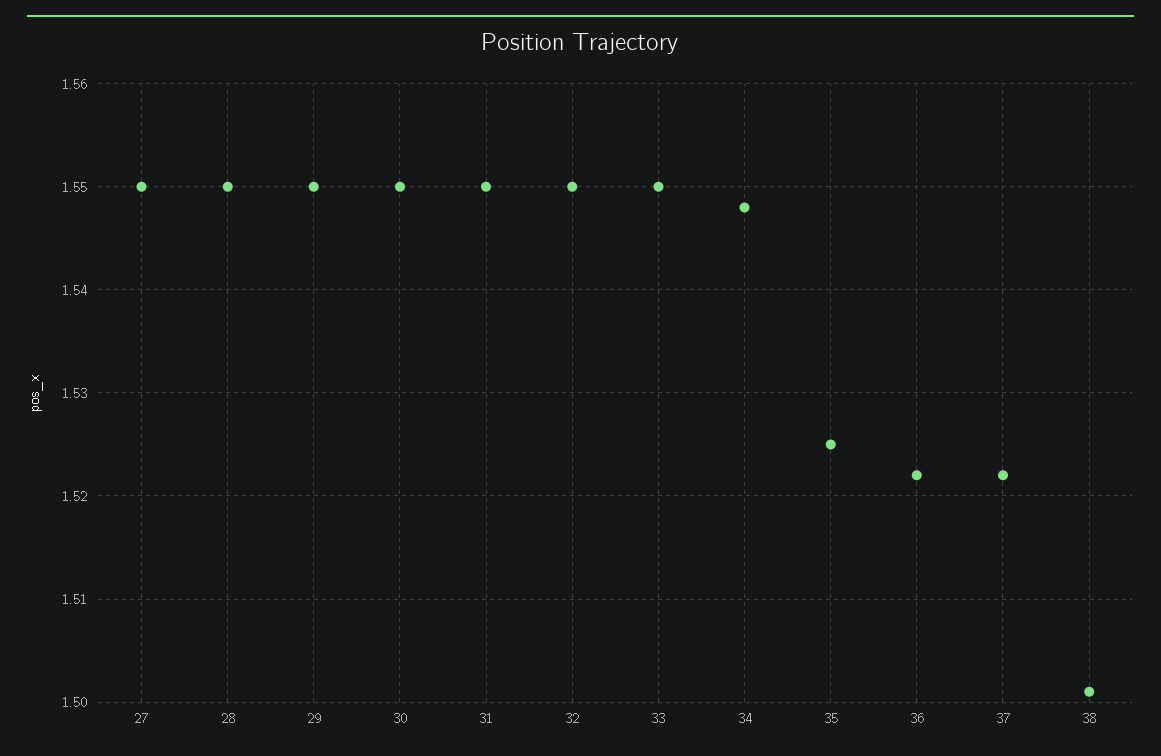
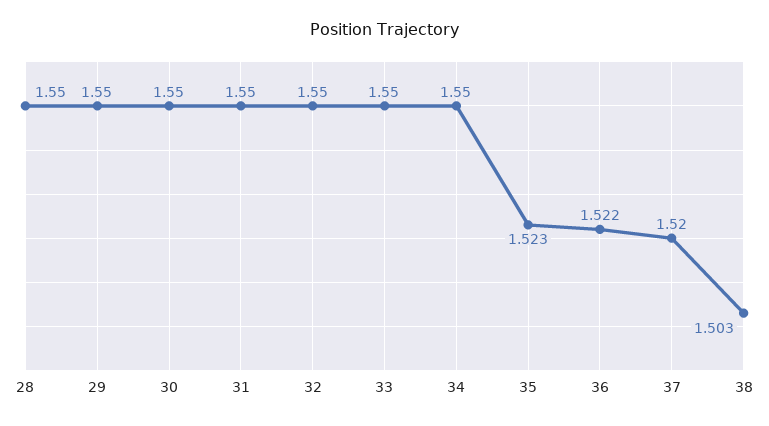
  {
-   "27": 1.55,
    "28": 1.55,
    "29": 1.55,
    "30": 1.55,
    "31": 1.55,
    "32": 1.55,
    "33": 1.55,
-   "34": 1.548,
+   "34": 1.55,
-   "35": 1.525,
+   "35": 1.523,
    "36": 1.522,
-   "37": 1.522,
+   "37": 1.52,
-   "38": 1.501
+   "38": 1.503
  }

